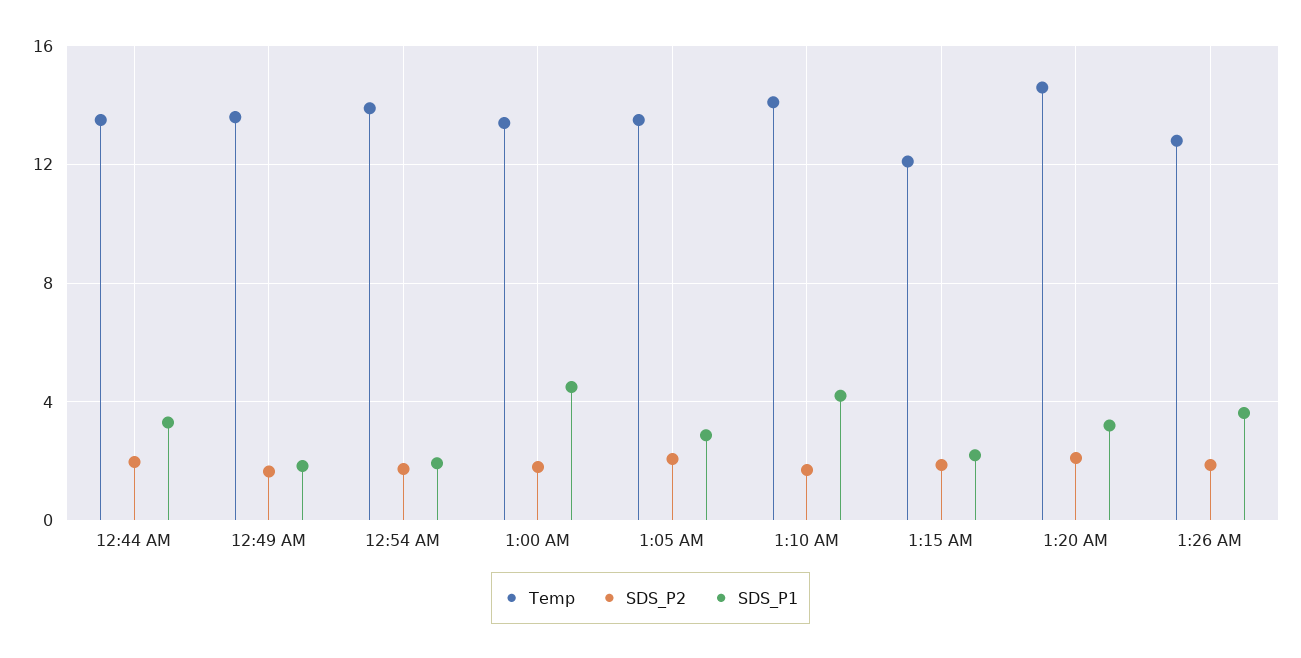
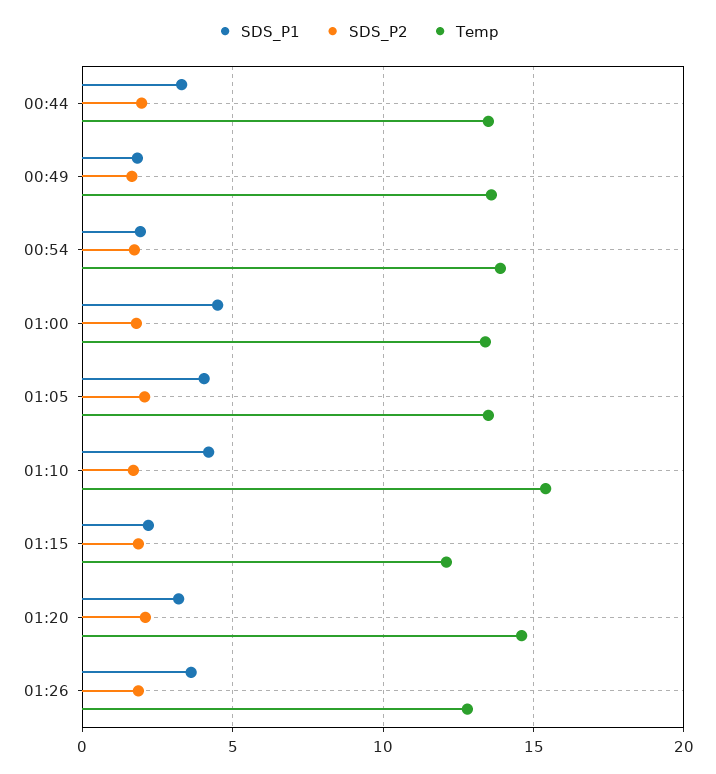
  {
    "Temp": {
      "12:44 AM": 13.5,
      "12:49 AM": 13.5,
      "12:54 AM": 14,
      "1:00 AM": 13.5,
      "1:05 AM": 13.5,
-     "1:10 AM": 14,
+     "1:10 AM": 15.5,
      "1:15 AM": 12,
      "1:20 AM": 14.5,
      "1:26 AM": 13
    },
    "SDS_P2": {
      "12:44 AM": 2,
      "12:49 AM": 1.5,
      "12:54 AM": 1.5,
      "1:00 AM": 2,
      "1:05 AM": 2,
      "1:10 AM": 1.5,
      "1:15 AM": 2,
      "1:20 AM": 2,
      "1:26 AM": 2
    },
    "SDS_P1": {
      "12:44 AM": 3.5,
      "12:49 AM": 2,
      "12:54 AM": 2,
      "1:00 AM": 4.5,
-     "1:05 AM": 3,
+     "1:05 AM": 4,
      "1:10 AM": 4,
      "1:15 AM": 2,
      "1:20 AM": 3,
      "1:26 AM": 3.5
    }
  }

